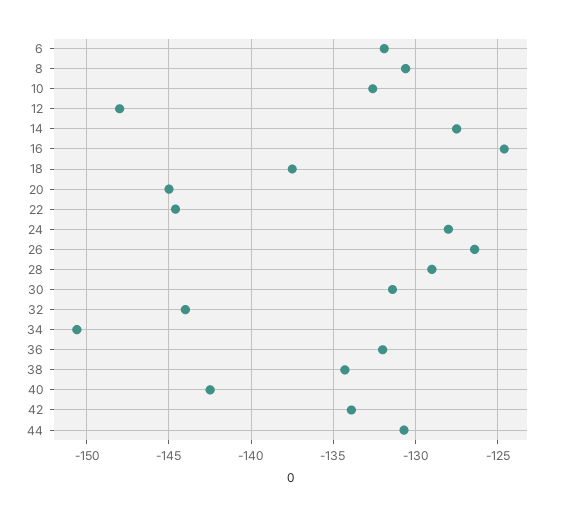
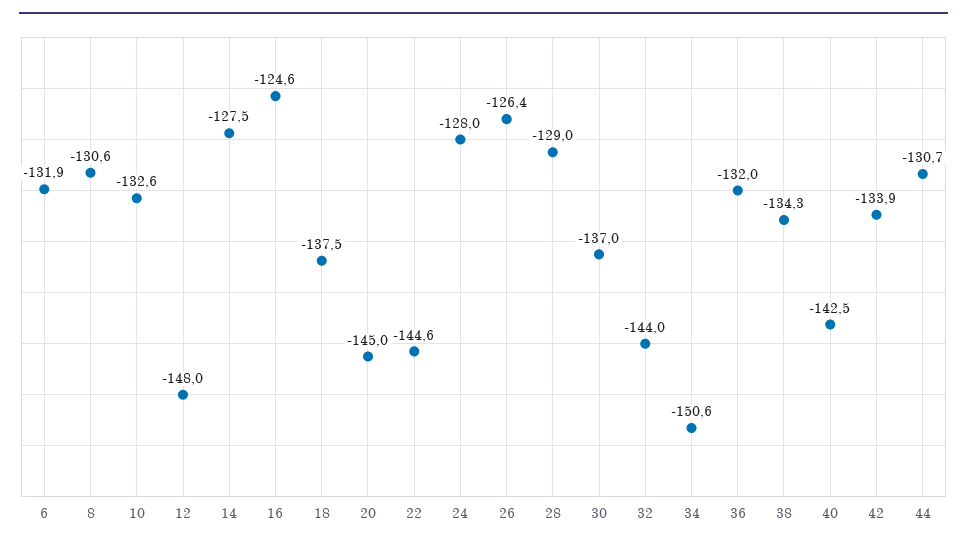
  {
    "6": -131.9,
    "8": -130.6,
    "10": -132.6,
    "12": -148,
    "14": -127.5,
    "16": -124.6,
    "18": -137.5,
    "20": -145,
    "22": -144.6,
    "24": -128,
    "26": -126.4,
    "28": -129,
-   "30": -131.5,
+   "30": -137,
    "32": -144,
    "34": -150.6,
    "36": -132,
    "38": -134.3,
    "40": -142.5,
    "42": -133.9,
    "44": -130.7
  }

